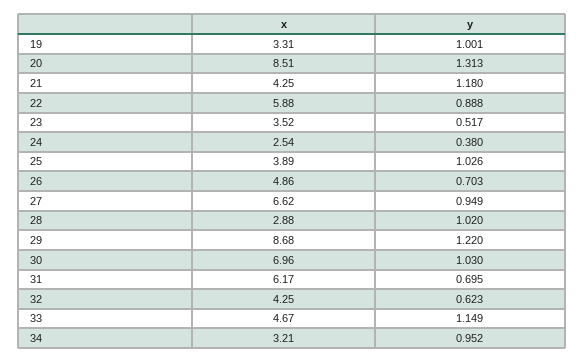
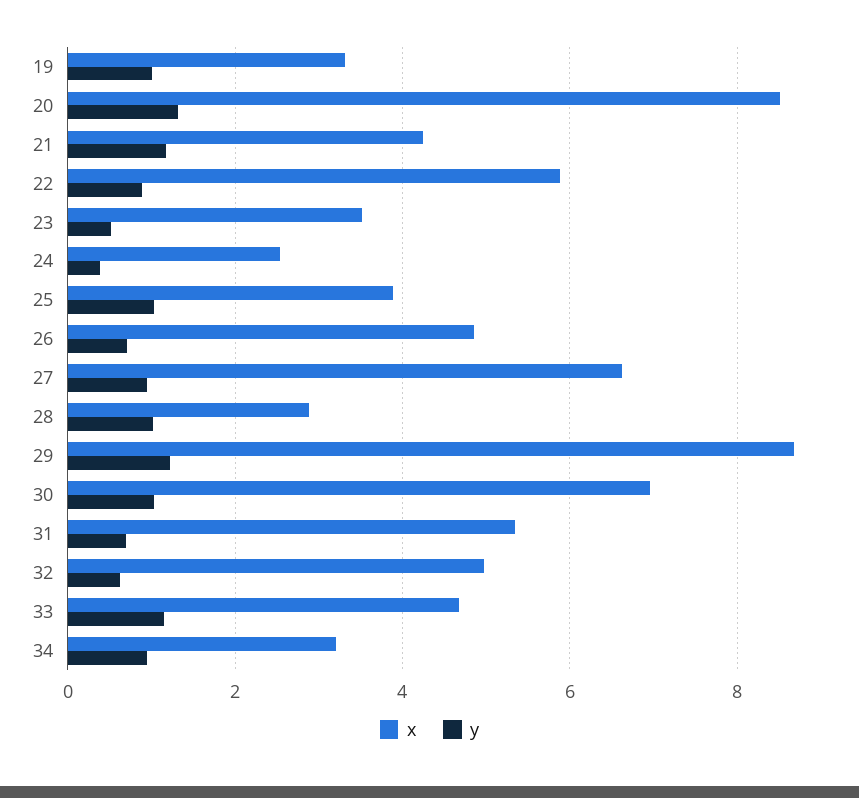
  {
    "x": {
      "19": 3.31,
      "20": 8.51,
      "21": 4.25,
      "22": 5.88,
      "23": 3.52,
      "24": 2.54,
      "25": 3.89,
      "26": 4.86,
      "27": 6.62,
      "28": 2.88,
      "29": 8.68,
      "30": 6.96,
-     "31": 6.17,
+     "31": 5.4,
-     "32": 4.25,
+     "32": 5,
      "33": 4.67,
      "34": 3.21
    },
    "y": {
      "19": 1.001,
      "20": 1.313,
      "21": 1.18,
      "22": 0.888,
      "23": 0.517,
      "24": 0.38,
      "25": 1.026,
      "26": 0.703,
      "27": 0.949,
      "28": 1.02,
      "29": 1.22,
      "30": 1.03,
      "31": 0.695,
      "32": 0.623,
      "33": 1.149,
      "34": 0.952
    }
  }

